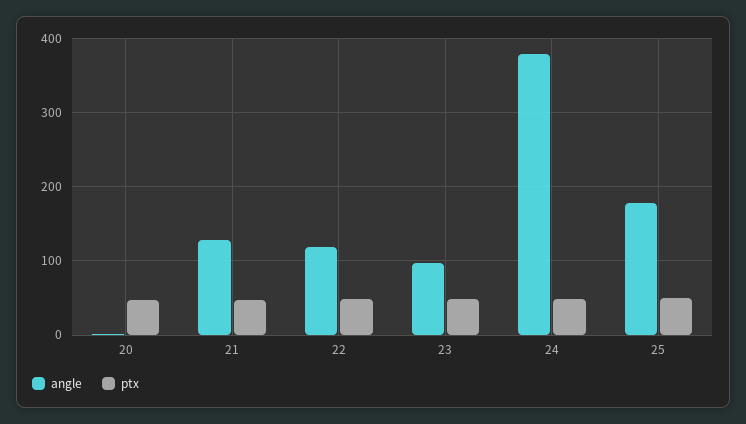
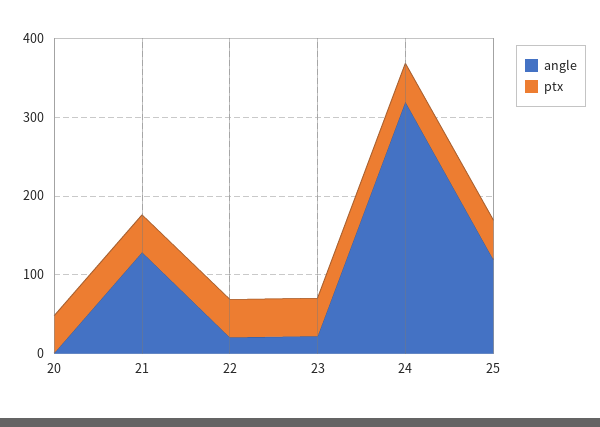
  {
    "angle": {
      "20": 0,
      "21": 130,
-     "22": 120,
+     "22": 20,
-     "23": 100,
+     "23": 20,
-     "24": 380,
+     "24": 320,
-     "25": 180
+     "25": 120
    },
    "ptx": {
      "20": 50,
      "21": 50,
      "22": 50,
      "23": 50,
      "24": 50,
      "25": 50
    }
  }

